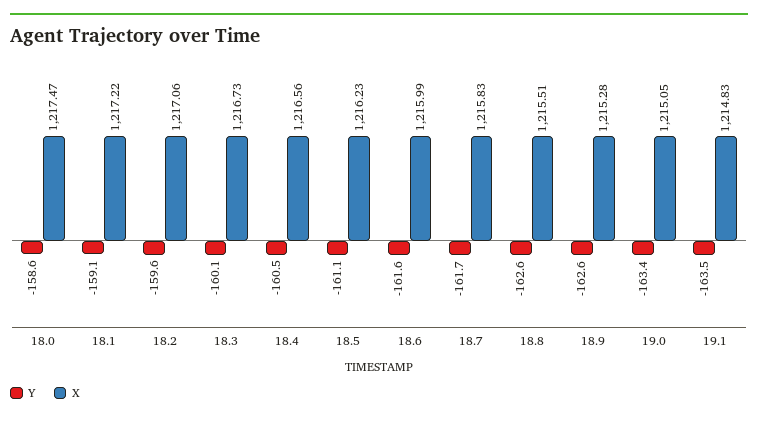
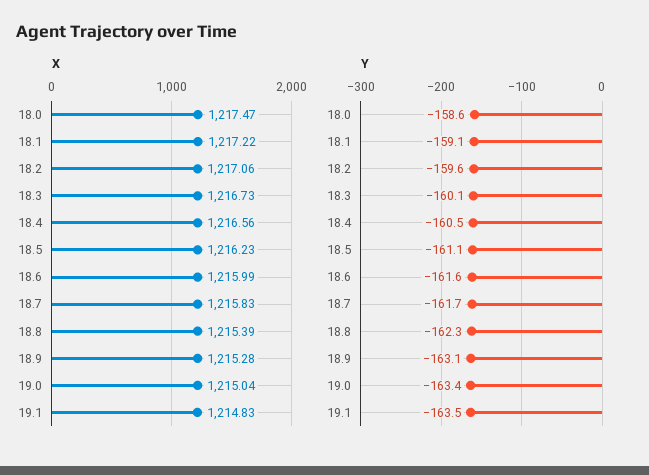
  {
    "Y": {
      "18.0": -158.6,
      "18.1": -159.1,
      "18.2": -159.6,
      "18.3": -160.1,
      "18.4": -160.5,
      "18.5": -161.1,
      "18.6": -161.6,
      "18.7": -161.7,
-     "18.8": -162.6,
+     "18.8": -162.3,
-     "18.9": -162.6,
+     "18.9": -163.1,
      "19.0": -163.4,
      "19.1": -163.5
    },
    "X": {
      "18.0": 1217.47,
      "18.1": 1217.22,
      "18.2": 1217.06,
      "18.3": 1216.73,
      "18.4": 1216.56,
      "18.5": 1216.23,
      "18.6": 1215.99,
      "18.7": 1215.83,
-     "18.8": 1215.51,
+     "18.8": 1215.39,
      "18.9": 1215.28,
-     "19.0": 1215.05,
+     "19.0": 1215.04,
      "19.1": 1214.83
    }
  }

